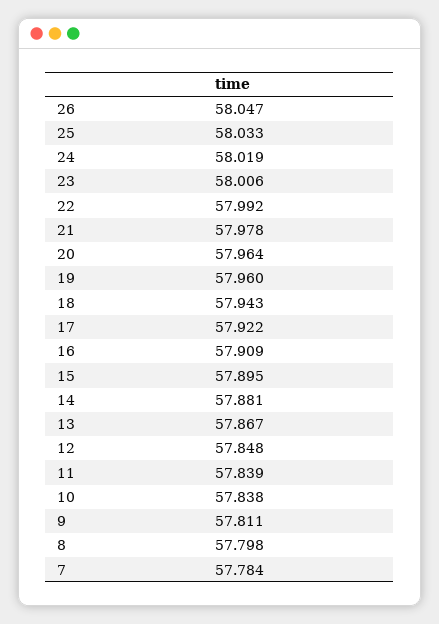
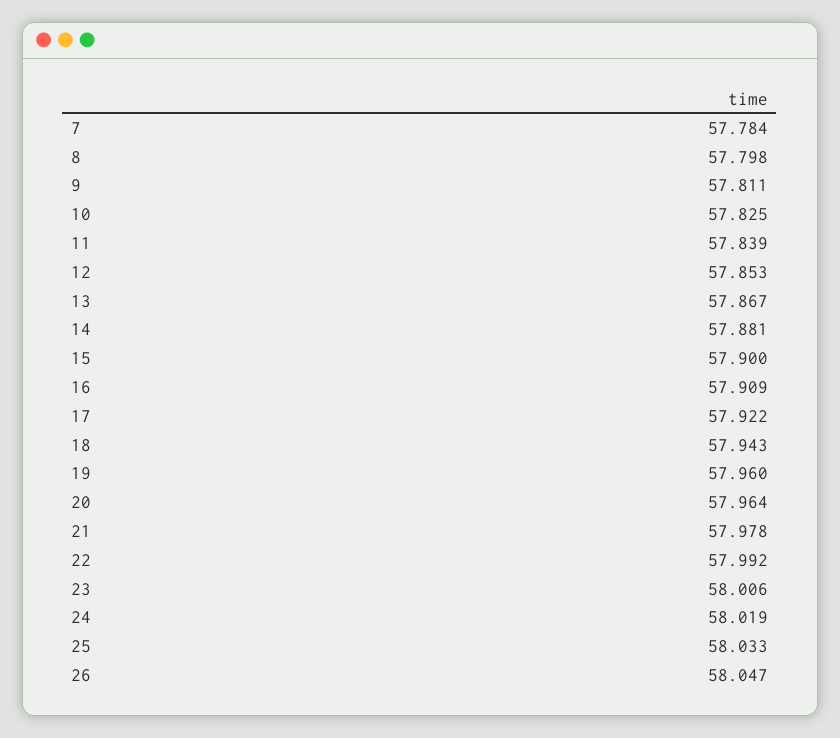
  {
    "26": 58.047,
    "25": 58.033,
    "24": 58.019,
    "23": 58.006,
    "22": 57.992,
    "21": 57.978,
    "20": 57.964,
    "19": 57.96,
    "18": 57.943,
    "17": 57.922,
    "16": 57.909,
-   "15": 57.895,
+   "15": 57.9,
    "14": 57.881,
    "13": 57.867,
-   "12": 57.848,
+   "12": 57.853,
    "11": 57.839,
-   "10": 57.838,
+   "10": 57.825,
    "9": 57.811,
    "8": 57.798,
    "7": 57.784
  }

